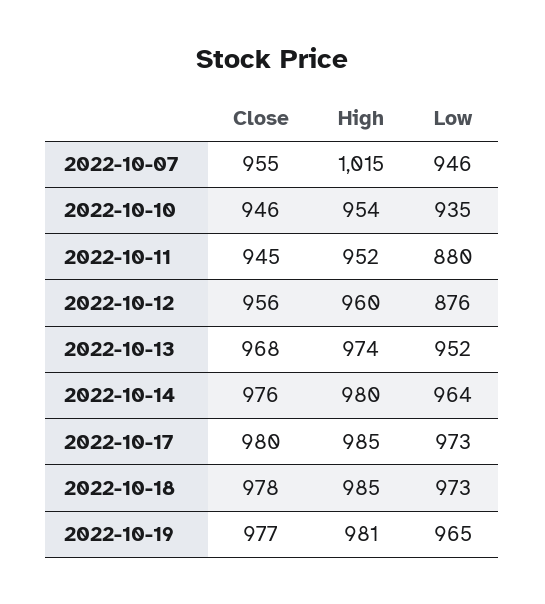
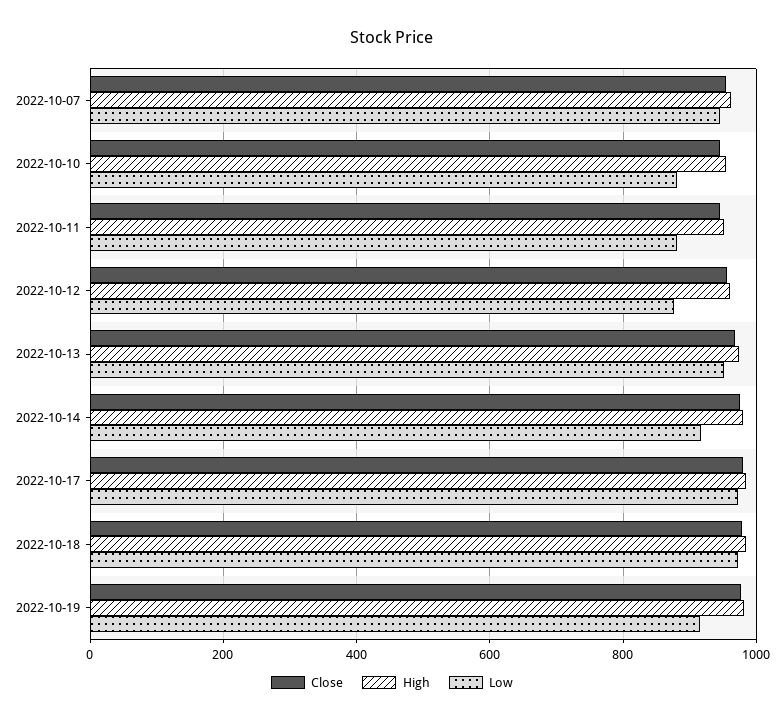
  {
    "Close": {
      "2022-10-07": 955,
      "2022-10-10": 946,
      "2022-10-11": 945,
      "2022-10-12": 956,
      "2022-10-13": 968,
      "2022-10-14": 976,
      "2022-10-17": 980,
      "2022-10-18": 978,
      "2022-10-19": 977
    },
    "High": {
-     "2022-10-07": 1015,
+     "2022-10-07": 960,
      "2022-10-10": 954,
      "2022-10-11": 952,
      "2022-10-12": 960,
      "2022-10-13": 974,
      "2022-10-14": 980,
      "2022-10-17": 985,
      "2022-10-18": 985,
      "2022-10-19": 981
    },
    "Low": {
      "2022-10-07": 946,
-     "2022-10-10": 935,
+     "2022-10-10": 880,
      "2022-10-11": 880,
      "2022-10-12": 876,
      "2022-10-13": 952,
-     "2022-10-14": 964,
+     "2022-10-14": 920,
      "2022-10-17": 973,
      "2022-10-18": 973,
-     "2022-10-19": 965
+     "2022-10-19": 920
    }
  }

